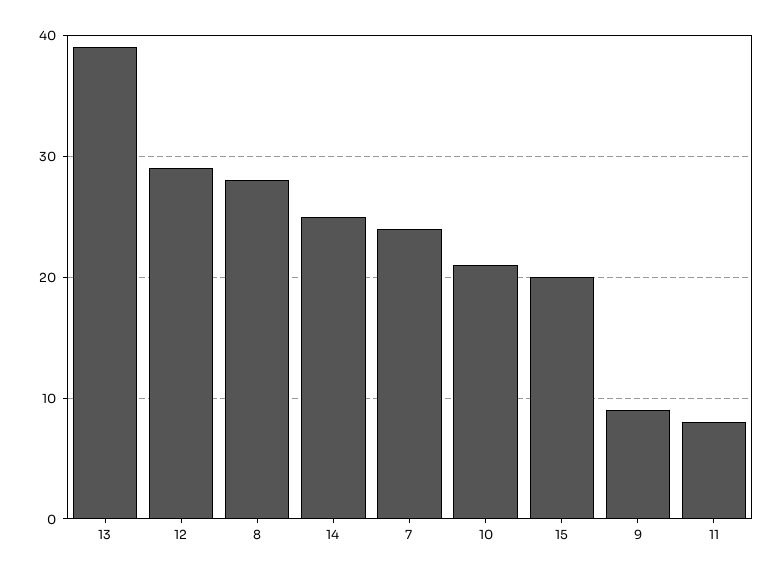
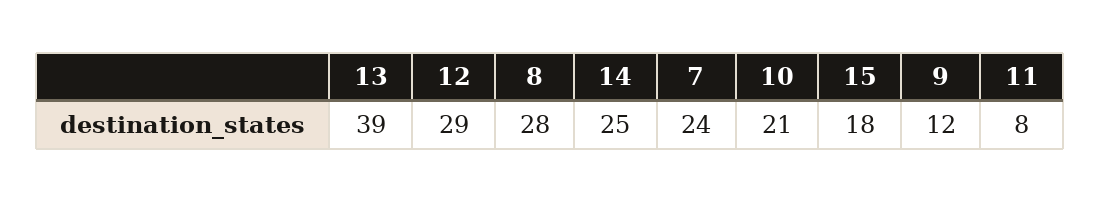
  {
    "13": 39,
    "12": 29,
    "8": 28,
    "14": 25,
    "7": 24,
    "10": 21,
-   "15": 20,
+   "15": 18,
-   "9": 9,
+   "9": 12,
    "11": 8
  }

